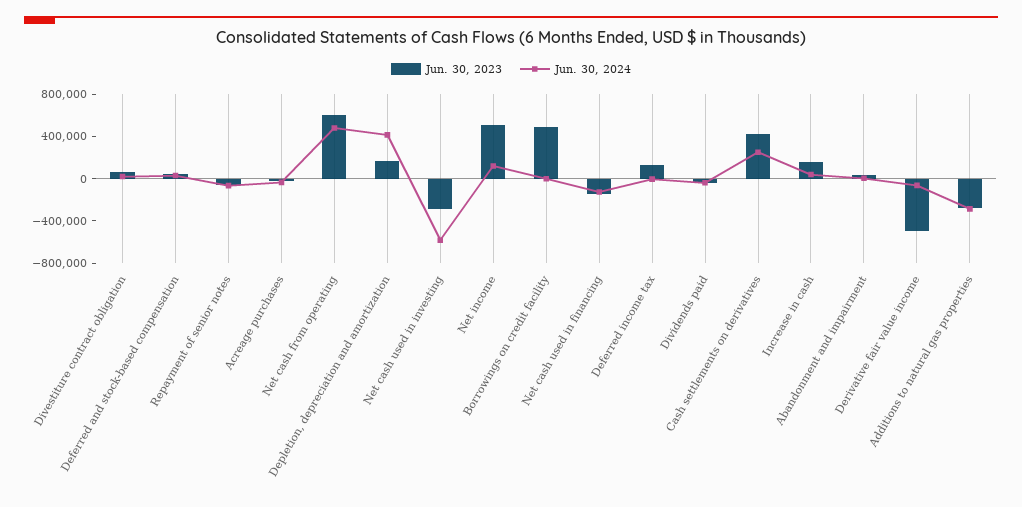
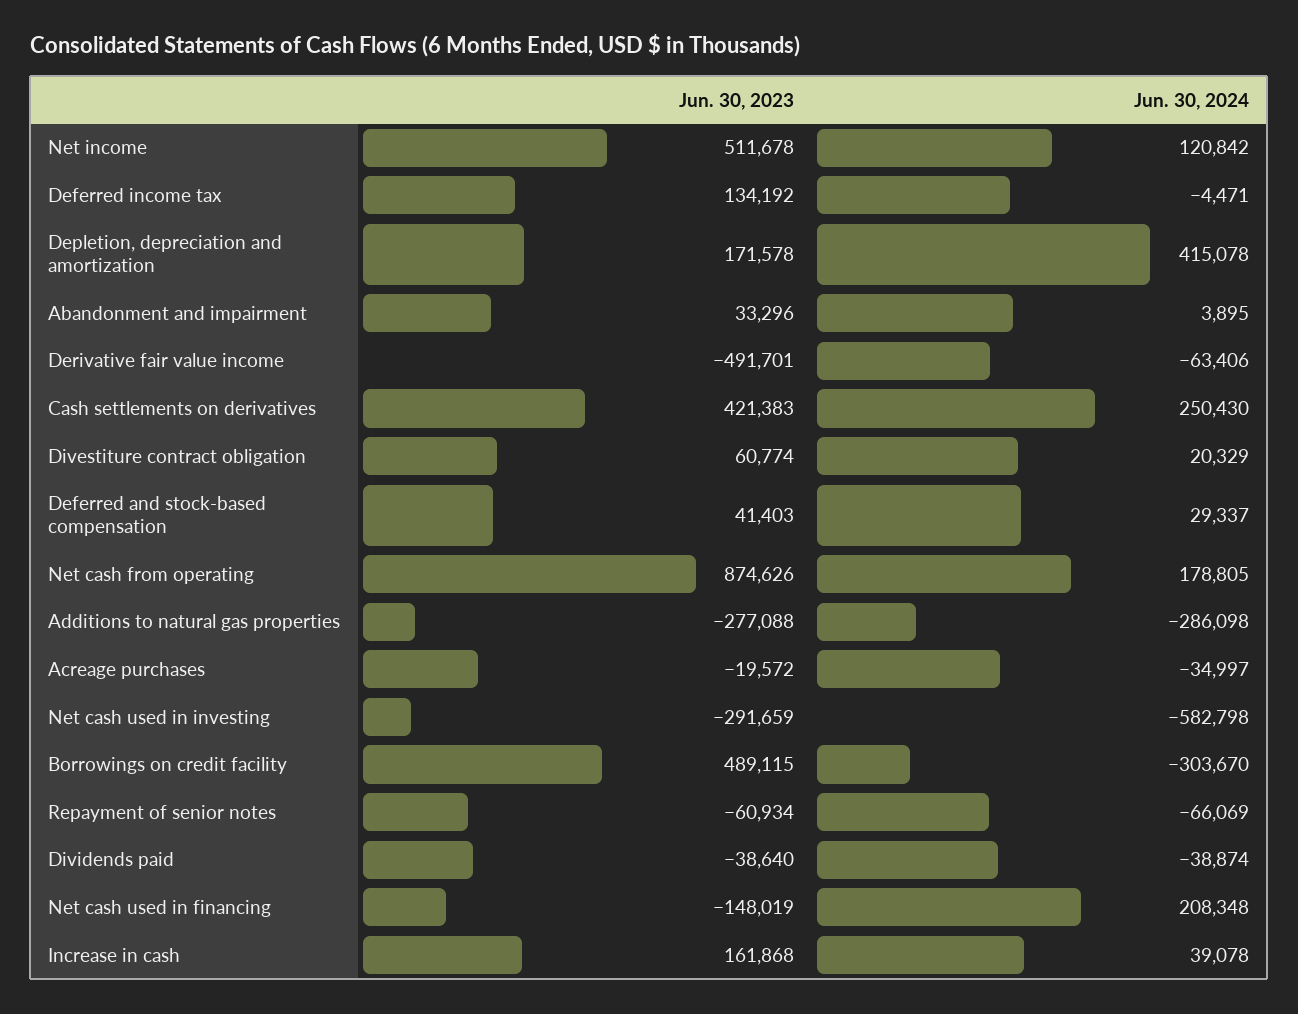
  {
    "Jun. 30, 2023": {
      "Divestiture contract obligation": 60774,
      "Deferred and stock-based compensation": 41403,
      "Repayment of senior notes": -60934,
      "Acreage purchases": -19572,
-     "Net cash from operating": 600000,
+     "Net cash from operating": 874626,
      "Depletion, depreciation and amortization": 171578,
      "Net cash used in investing": -291659,
      "Net income": 511678,
      "Borrowings on credit facility": 489115,
      "Net cash used in financing": -148019,
      "Deferred income tax": 134192,
      "Dividends paid": -38640,
      "Cash settlements on derivatives": 421383,
      "Increase in cash": 161868,
      "Abandonment and impairment": 33296,
      "Derivative fair value income": -491701,
      "Additions to natural gas properties": -277088
    },
    "Jun. 30, 2024": {
      "Divestiture contract obligation": 20329,
      "Deferred and stock-based compensation": 29337,
      "Repayment of senior notes": -66069,
      "Acreage purchases": -34997,
-     "Net cash from operating": 500000,
+     "Net cash from operating": 178805,
      "Depletion, depreciation and amortization": 415078,
      "Net cash used in investing": -582798,
      "Net income": 120842,
-     "Borrowings on credit facility": 0,
+     "Borrowings on credit facility": -303670,
-     "Net cash used in financing": -100000,
+     "Net cash used in financing": 208348,
      "Deferred income tax": -4471,
      "Dividends paid": -38874,
      "Cash settlements on derivatives": 250430,
      "Increase in cash": 39078,
      "Abandonment and impairment": 3895,
      "Derivative fair value income": -63406,
      "Additions to natural gas properties": -286098
    }
  }

